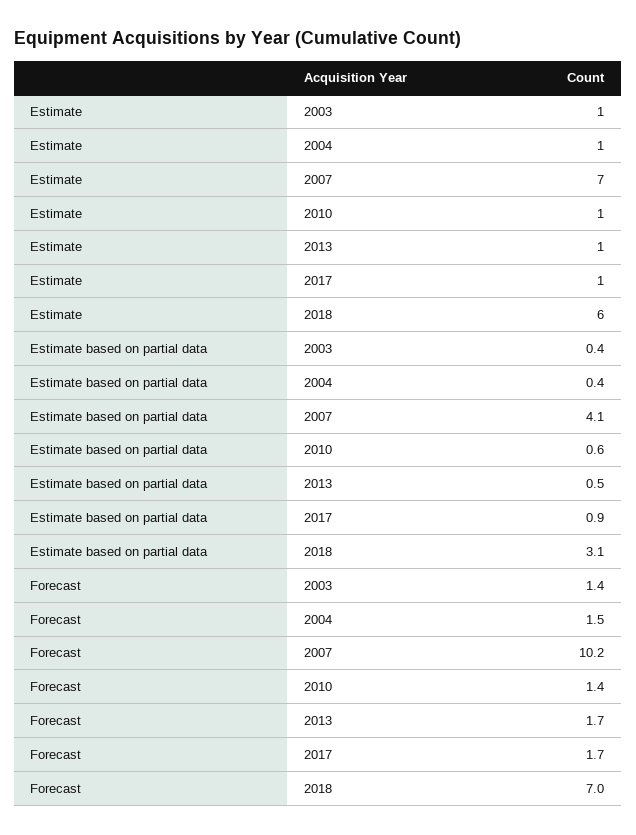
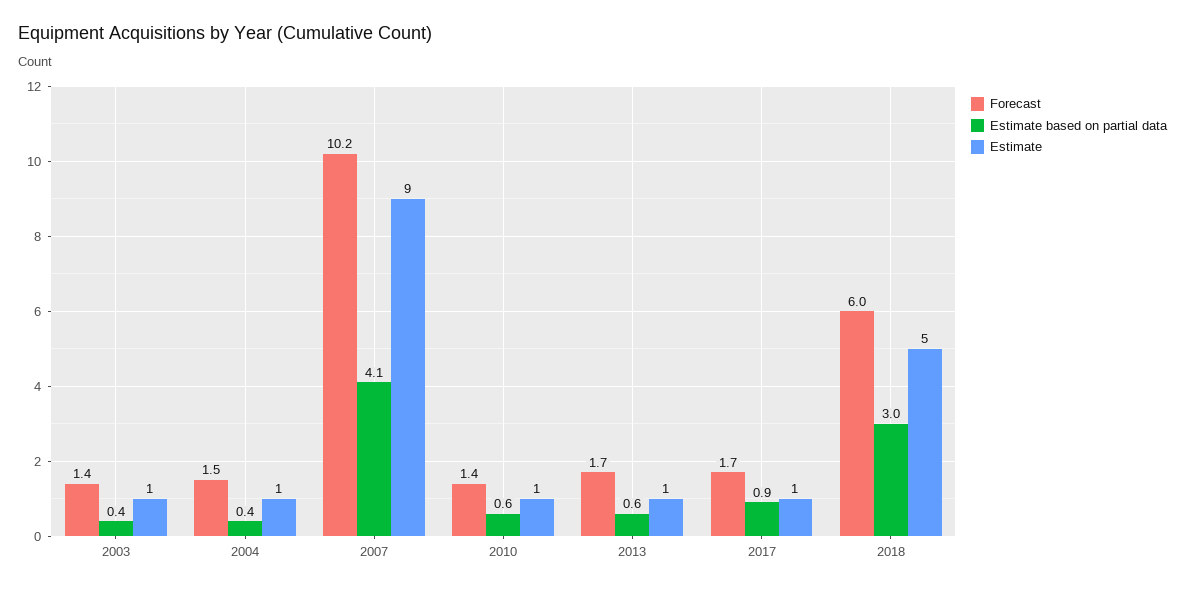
  {
    "Estimate": {
      "2003": 1,
      "2004": 1,
-     "2007": 7,
+     "2007": 9,
      "2010": 1,
      "2013": 1,
      "2017": 1,
-     "2018": 6
+     "2018": 5
    },
    "Estimate based on partial data": {
      "2003": 0.4,
      "2004": 0.4,
      "2007": 4.1,
      "2010": 0.6,
-     "2013": 0.5,
+     "2013": 0.6,
      "2017": 0.9,
-     "2018": 3.1
+     "2018": 3
    },
    "Forecast": {
      "2003": 1.4,
      "2004": 1.5,
      "2007": 10.2,
      "2010": 1.4,
      "2013": 1.7,
      "2017": 1.7,
-     "2018": 7
+     "2018": 6
    }
  }

